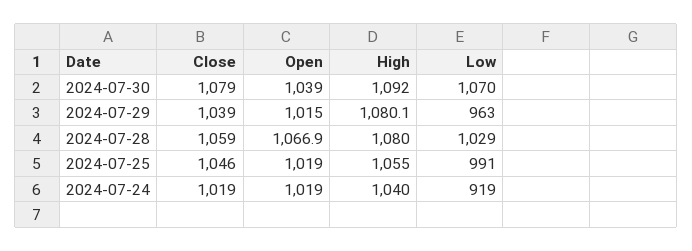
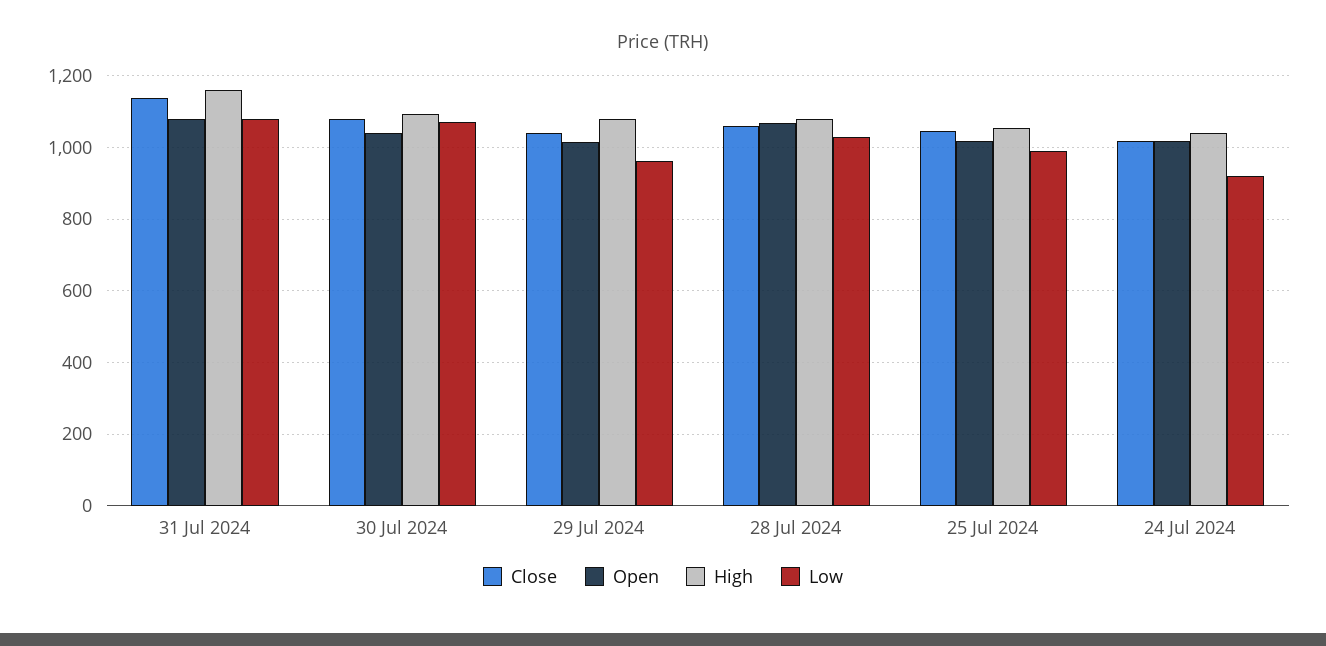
  {
    "Close": {
      "2024-07-30": 1079,
      "2024-07-29": 1039,
      "2024-07-28": 1059,
      "2024-07-25": 1046,
-     "2024-07-24": 1019
+     "2024-07-24": 1019,
+     "31 Jul 2024": 1140
    },
    "Open": {
      "2024-07-30": 1039,
      "2024-07-29": 1015,
      "2024-07-28": 1066.9,
      "2024-07-25": 1019,
-     "2024-07-24": 1019
+     "2024-07-24": 1019,
+     "31 Jul 2024": 1080
    },
    "High": {
      "2024-07-30": 1092,
      "2024-07-29": 1080.1,
      "2024-07-28": 1080,
      "2024-07-25": 1055,
-     "2024-07-24": 1040
+     "2024-07-24": 1040,
+     "31 Jul 2024": 1160
    },
    "Low": {
      "2024-07-30": 1070,
      "2024-07-29": 963,
      "2024-07-28": 1029,
      "2024-07-25": 991,
-     "2024-07-24": 919
+     "2024-07-24": 919,
+     "31 Jul 2024": 1080
    }
  }

